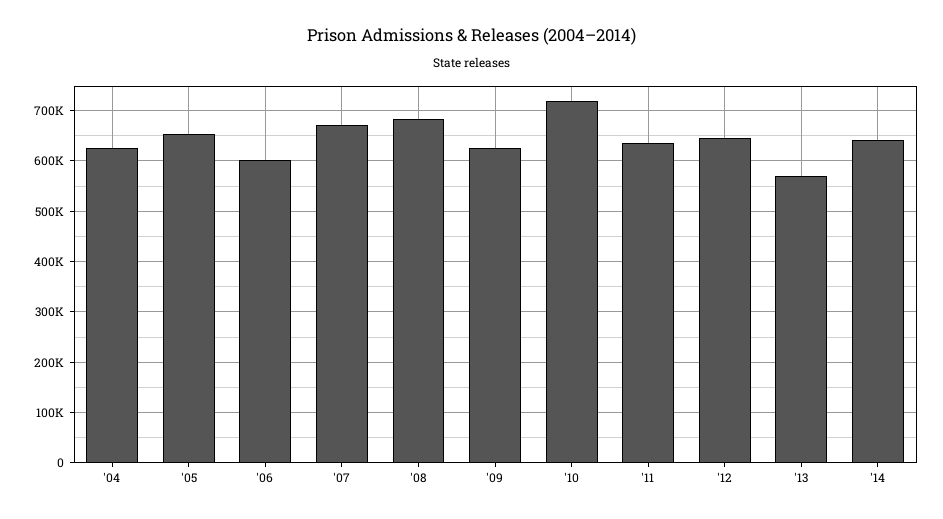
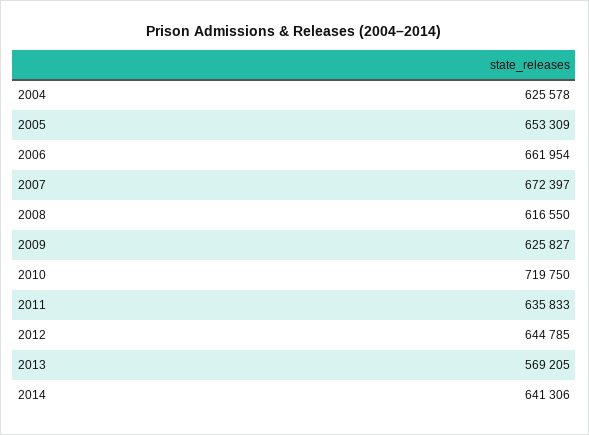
  {
    "'04": 625578,
    "'05": 653309,
-   "'06": 600000,
+   "'06": 661954,
    "'07": 672397,
-   "'08": 680000,
+   "'08": 616550,
    "'09": 625827,
    "'10": 719750,
    "'11": 635833,
    "'12": 644785,
    "'13": 569205,
    "'14": 641306
  }

